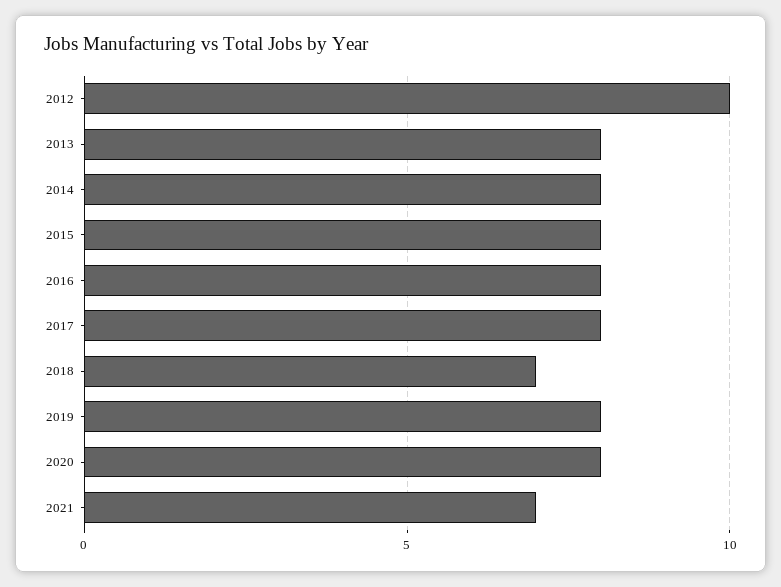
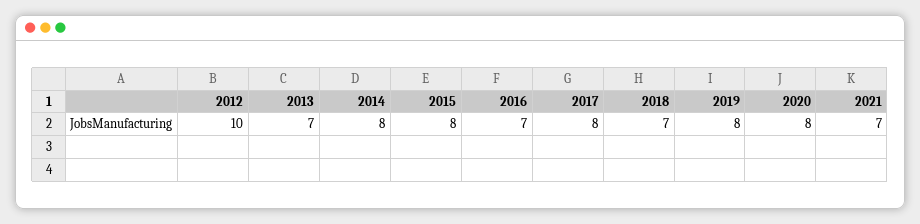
  {
    "2012": 10,
-   "2013": 8,
+   "2013": 7,
    "2014": 8,
    "2015": 8,
-   "2016": 8,
+   "2016": 7,
    "2017": 8,
    "2018": 7,
    "2019": 8,
    "2020": 8,
    "2021": 7
  }

